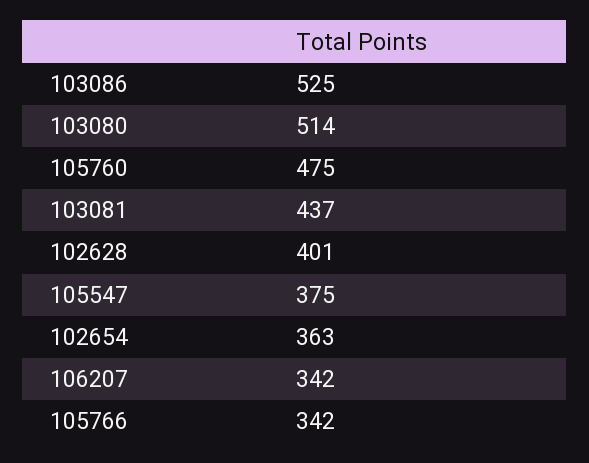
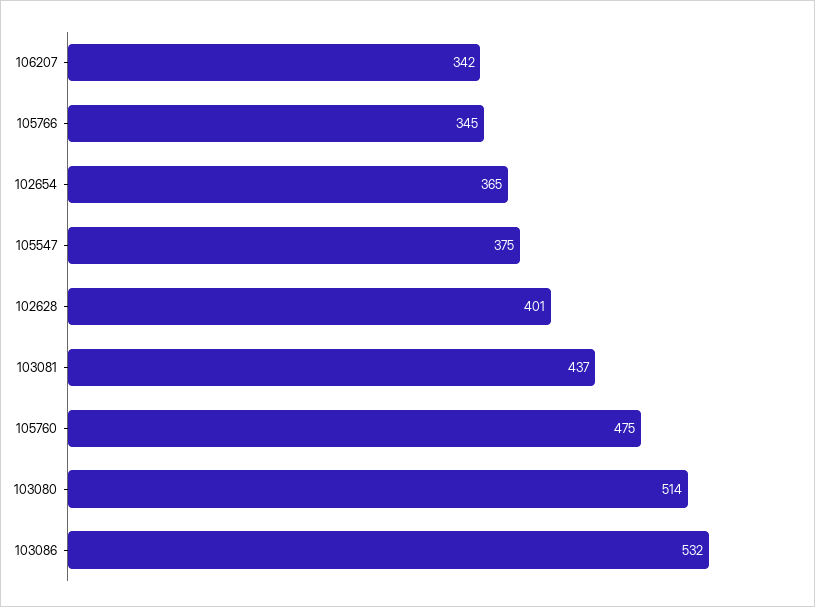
  {
-   "103086": 525,
+   "103086": 532,
    "103080": 514,
    "105760": 475,
    "103081": 437,
    "102628": 401,
    "105547": 375,
-   "102654": 363,
+   "102654": 365,
    "106207": 342,
-   "105766": 342
+   "105766": 345
  }

